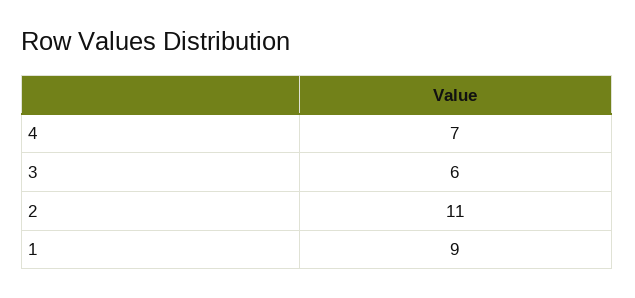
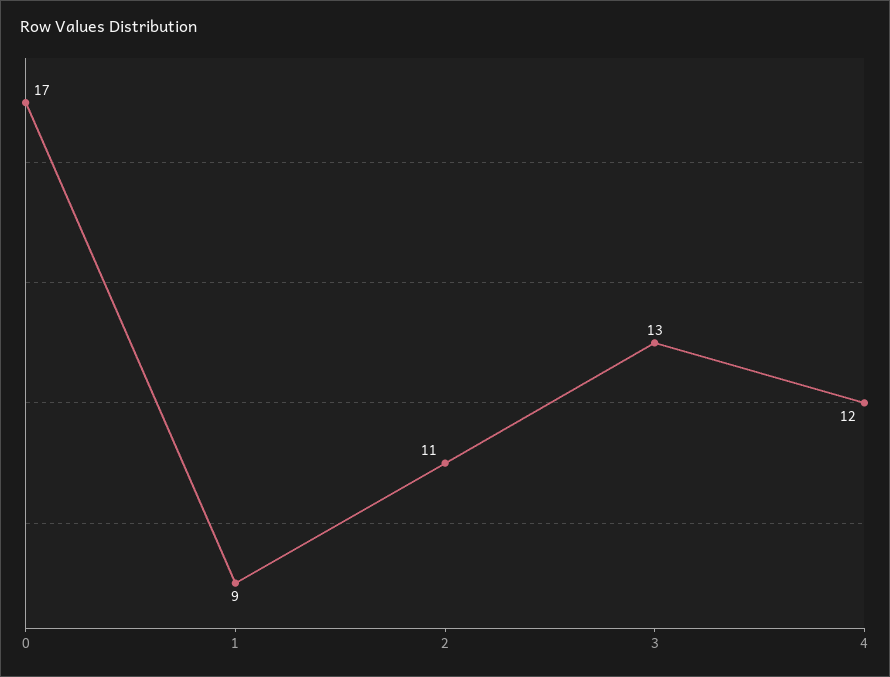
  {
-   "4": 7,
+   "4": 12,
-   "3": 6,
+   "3": 13,
    "2": 11,
-   "1": 9
+   "1": 9,
+   "0": 17
  }

